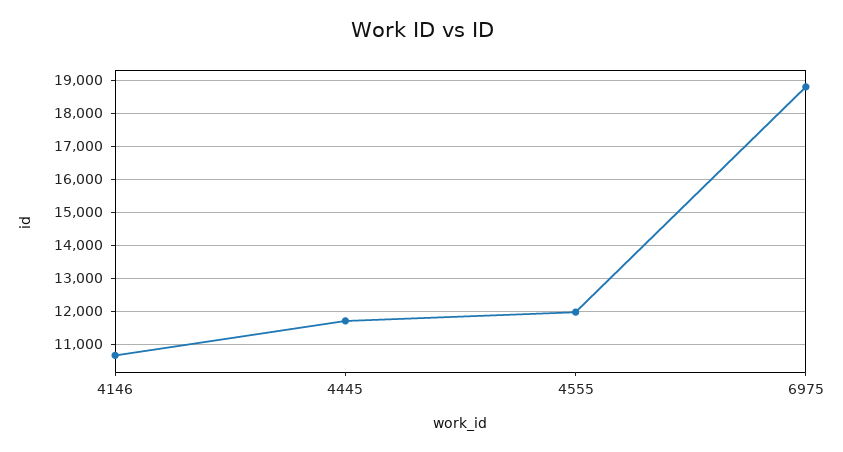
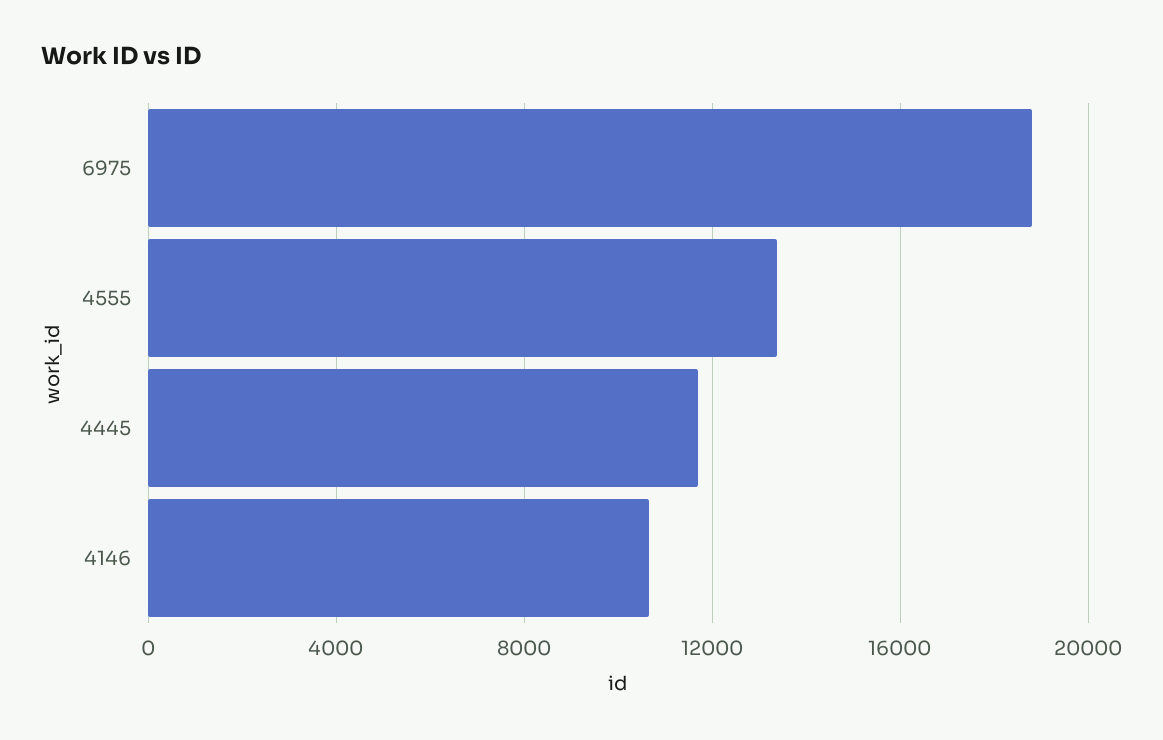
  {
    "4146": 10600,
    "4445": 11800,
-   "4555": 12000,
+   "4555": 13500,
    "6975": 18800
  }

